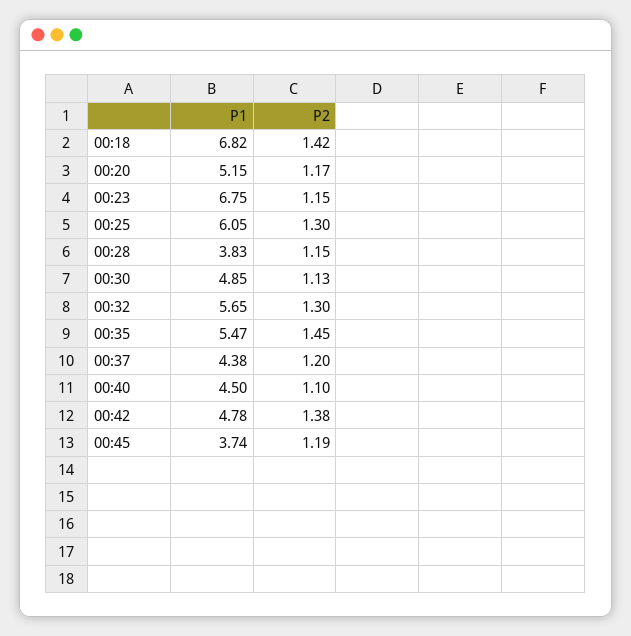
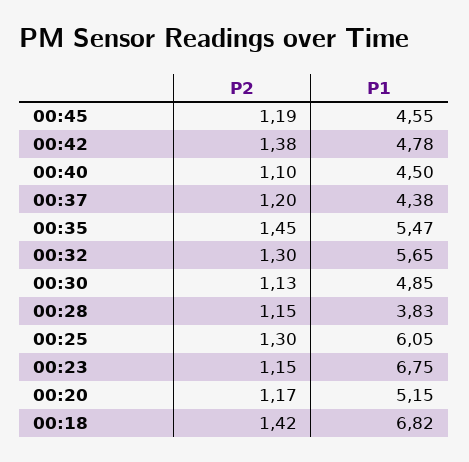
  {
    "P1": {
      "00:18": 6.82,
      "00:20": 5.15,
      "00:23": 6.75,
      "00:25": 6.05,
      "00:28": 3.83,
      "00:30": 4.85,
      "00:32": 5.65,
      "00:35": 5.47,
      "00:37": 4.38,
      "00:40": 4.5,
      "00:42": 4.78,
-     "00:45": 3.74
+     "00:45": 4.55
    },
    "P2": {
      "00:18": 1.42,
      "00:20": 1.17,
      "00:23": 1.15,
      "00:25": 1.3,
      "00:28": 1.15,
      "00:30": 1.13,
      "00:32": 1.3,
      "00:35": 1.45,
      "00:37": 1.2,
      "00:40": 1.1,
      "00:42": 1.38,
      "00:45": 1.19
    }
  }

